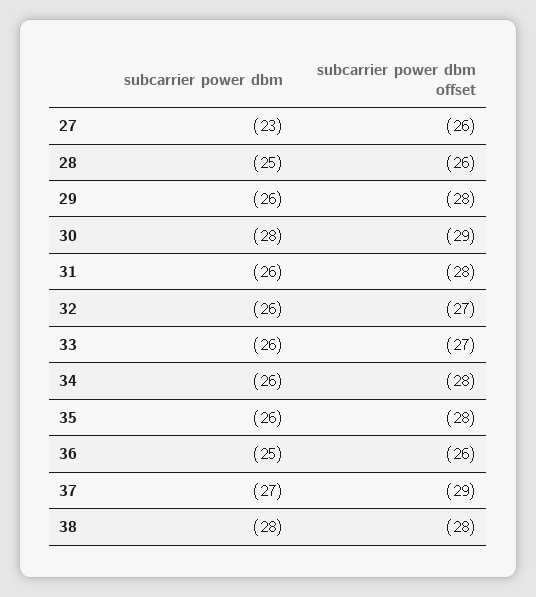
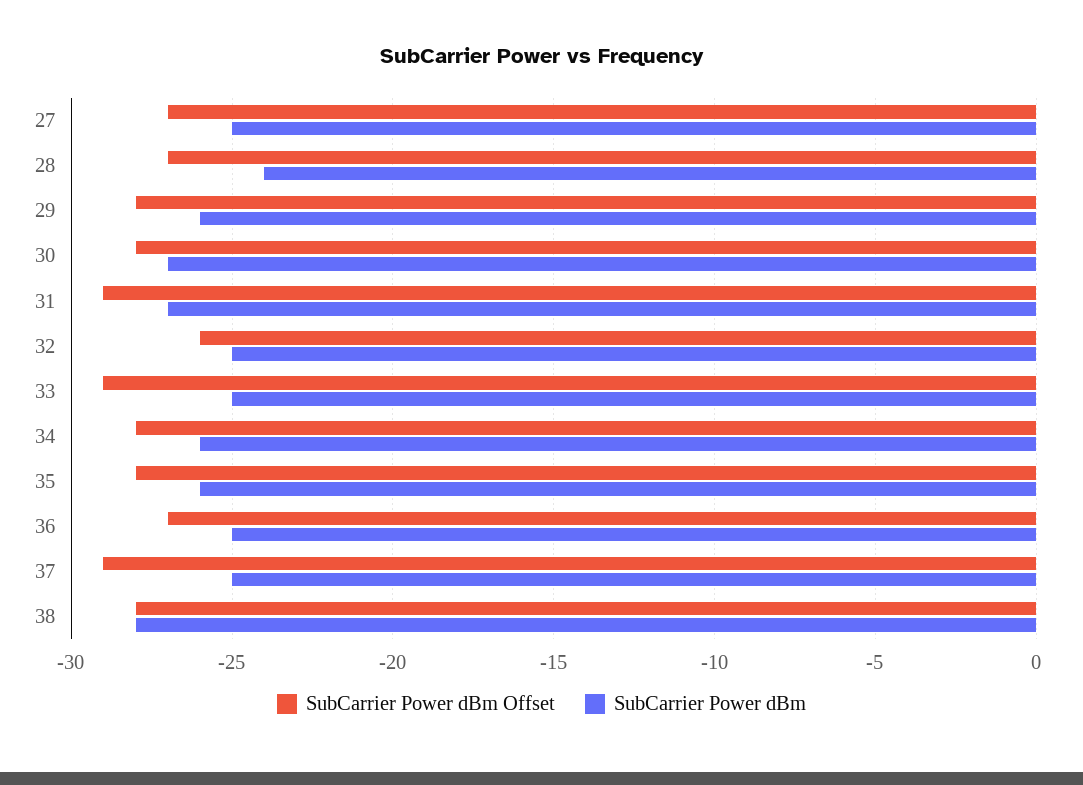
  {
    "subcarrier power dbm": {
-     "27": -23,
+     "27": -25,
-     "28": -25,
+     "28": -24,
      "29": -26,
-     "30": -28,
+     "30": -27,
-     "31": -26,
+     "31": -27,
-     "32": -26,
+     "32": -25,
-     "33": -26,
+     "33": -25,
      "34": -26,
      "35": -26,
      "36": -25,
-     "37": -27,
+     "37": -25,
      "38": -28
    },
    "subcarrier power dbm offset": {
-     "27": -26,
+     "27": -27,
-     "28": -26,
+     "28": -27,
      "29": -28,
-     "30": -29,
+     "30": -28,
-     "31": -28,
+     "31": -29,
-     "32": -27,
+     "32": -26,
-     "33": -27,
+     "33": -29,
      "34": -28,
      "35": -28,
-     "36": -26,
+     "36": -27,
      "37": -29,
      "38": -28
    }
  }

